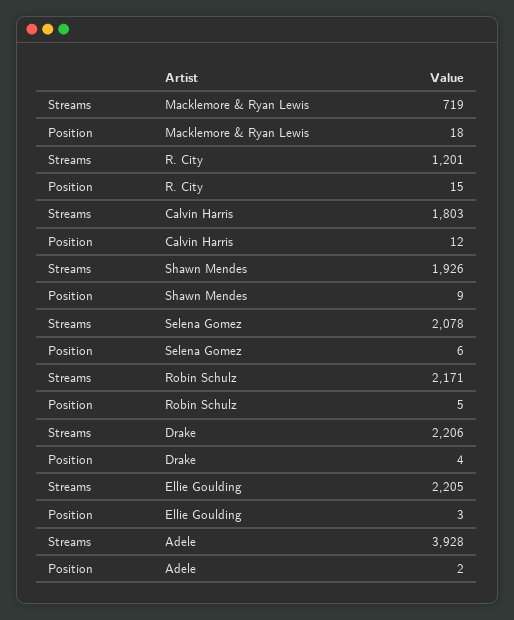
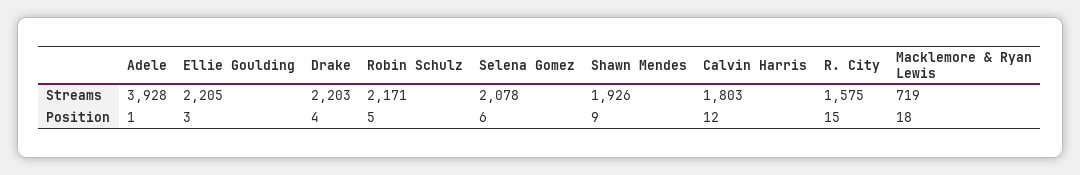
  {
    "Streams": {
      "Macklemore & Ryan Lewis": 719,
-     "R. City": 1201,
+     "R. City": 1575,
      "Calvin Harris": 1803,
      "Shawn Mendes": 1926,
      "Selena Gomez": 2078,
      "Robin Schulz": 2171,
-     "Drake": 2206,
+     "Drake": 2203,
      "Ellie Goulding": 2205,
      "Adele": 3928
    },
    "Position": {
      "Macklemore & Ryan Lewis": 18,
      "R. City": 15,
      "Calvin Harris": 12,
      "Shawn Mendes": 9,
      "Selena Gomez": 6,
      "Robin Schulz": 5,
      "Drake": 4,
      "Ellie Goulding": 3,
-     "Adele": 2
+     "Adele": 1
    }
  }

